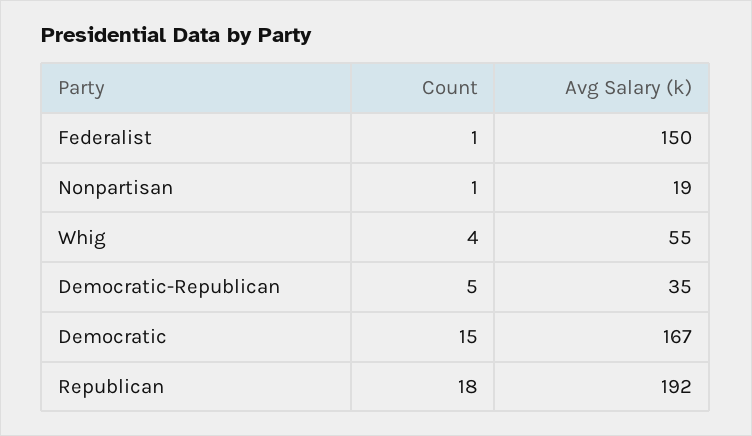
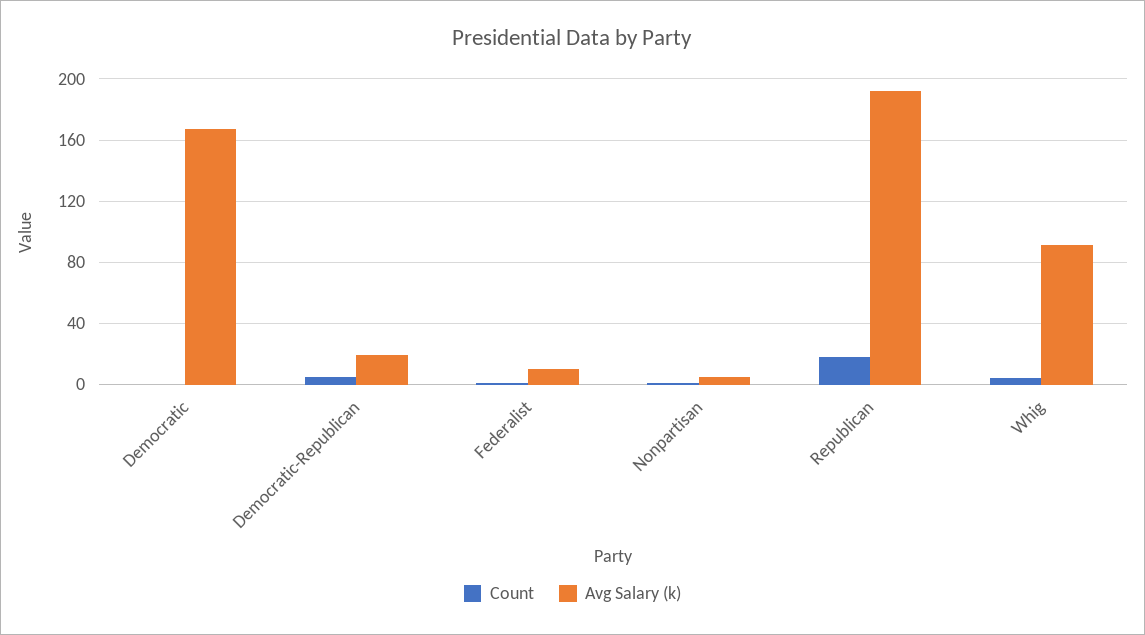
  {
    "Count": {
      "Federalist": 1,
      "Nonpartisan": 1,
      "Whig": 4,
      "Democratic-Republican": 5,
-     "Democratic": 15,
+     "Democratic": 0,
      "Republican": 18
    },
    "Avg Salary (k)": {
-     "Federalist": 150,
+     "Federalist": 10,
-     "Nonpartisan": 19,
+     "Nonpartisan": 5,
-     "Whig": 55,
+     "Whig": 90,
-     "Democratic-Republican": 35,
+     "Democratic-Republican": 20,
      "Democratic": 167,
      "Republican": 192
    }
  }

